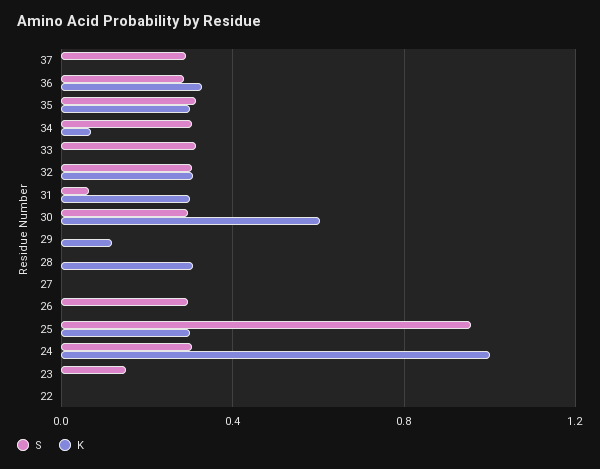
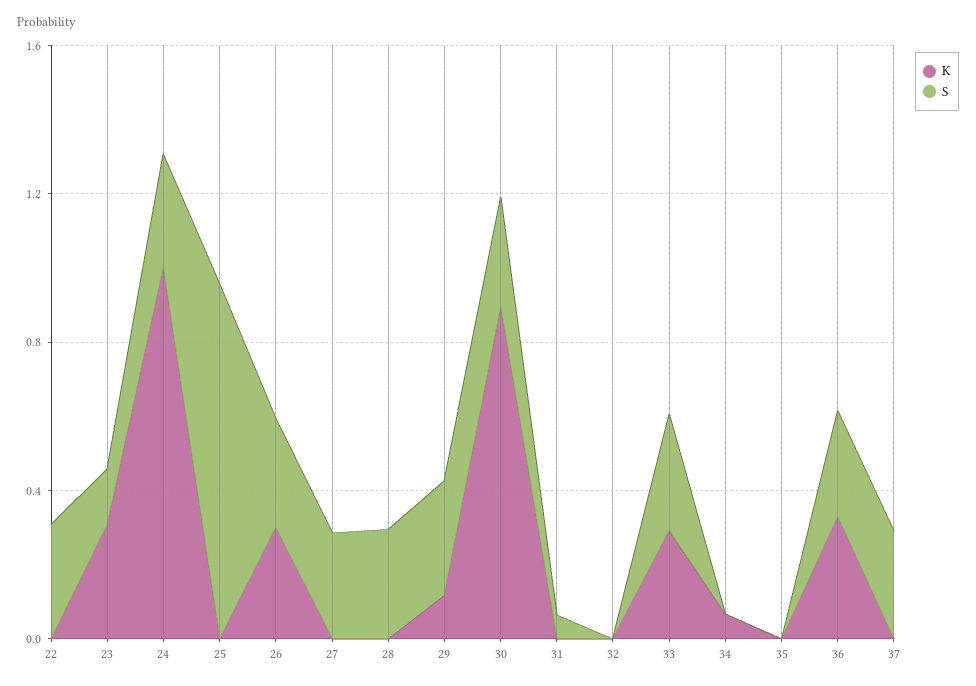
  {
    "S": {
      "37": 0.3,
      "36": 0.3,
-     "35": 0.3,
+     "35": 0,
-     "34": 0.3,
+     "34": 0,
      "33": 0.3,
-     "32": 0.3,
+     "32": 0,
      "31": 0.05,
      "30": 0.3,
-     "29": 0,
+     "29": 0.3,
-     "28": 0,
+     "28": 0.3,
-     "27": 0,
+     "27": 0.3,
      "26": 0.3,
      "25": 0.95,
      "24": 0.3,
      "23": 0.15,
-     "22": 0
+     "22": 0.3
    },
    "K": {
      "37": 0,
      "36": 0.35,
-     "35": 0.3,
+     "35": 0,
      "34": 0.05,
-     "33": 0,
+     "33": 0.3,
-     "32": 0.3,
+     "32": 0,
-     "31": 0.3,
+     "31": 0,
-     "30": 0.6,
+     "30": 0.9,
      "29": 0.1,
-     "28": 0.3,
+     "28": 0,
      "27": 0,
-     "26": 0,
+     "26": 0.3,
-     "25": 0.3,
+     "25": 0,
      "24": 1,
-     "23": 0,
+     "23": 0.3,
      "22": 0
    }
  }

